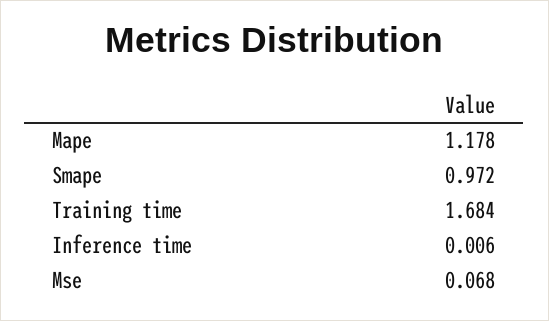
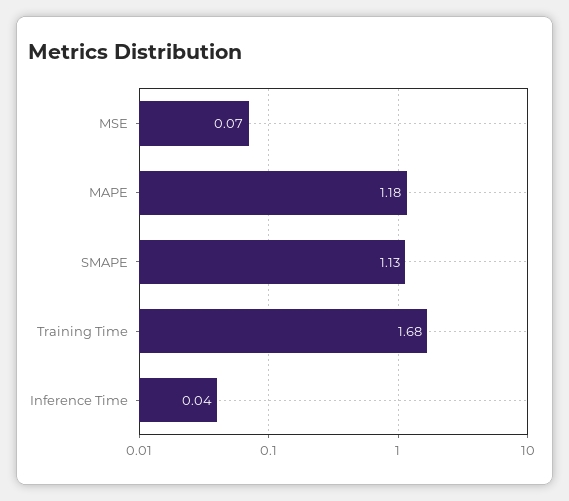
  {
    "Mape": 1.178,
-   "Smape": 0.972,
+   "Smape": 1.13,
    "Training time": 1.684,
-   "Inference time": 0.006,
+   "Inference time": 0.04,
    "Mse": 0.068
  }

